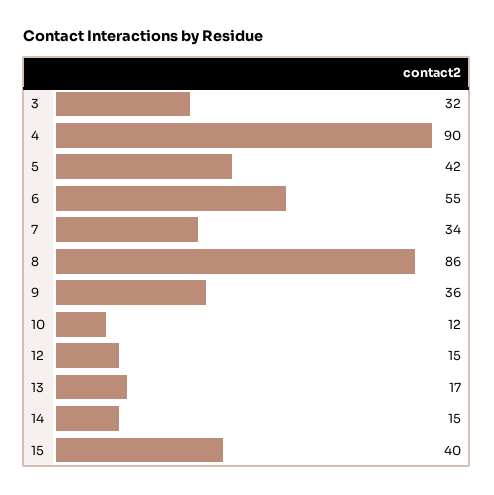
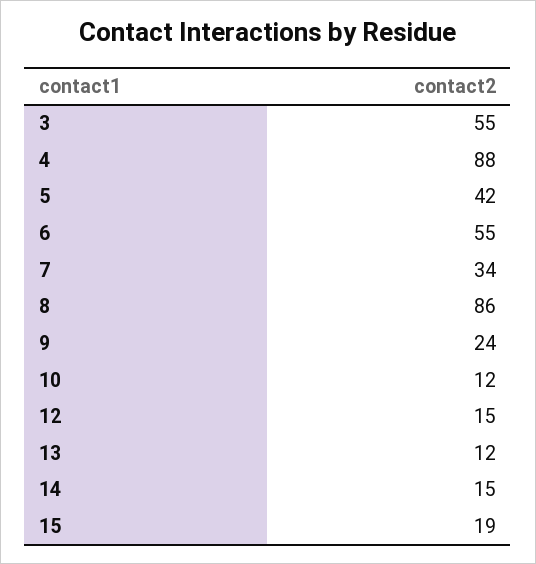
  {
-   "3": 32,
+   "3": 55,
-   "4": 90,
+   "4": 88,
    "5": 42,
    "6": 55,
    "7": 34,
    "8": 86,
-   "9": 36,
+   "9": 24,
    "10": 12,
    "12": 15,
-   "13": 17,
+   "13": 12,
    "14": 15,
-   "15": 40
+   "15": 19
  }

